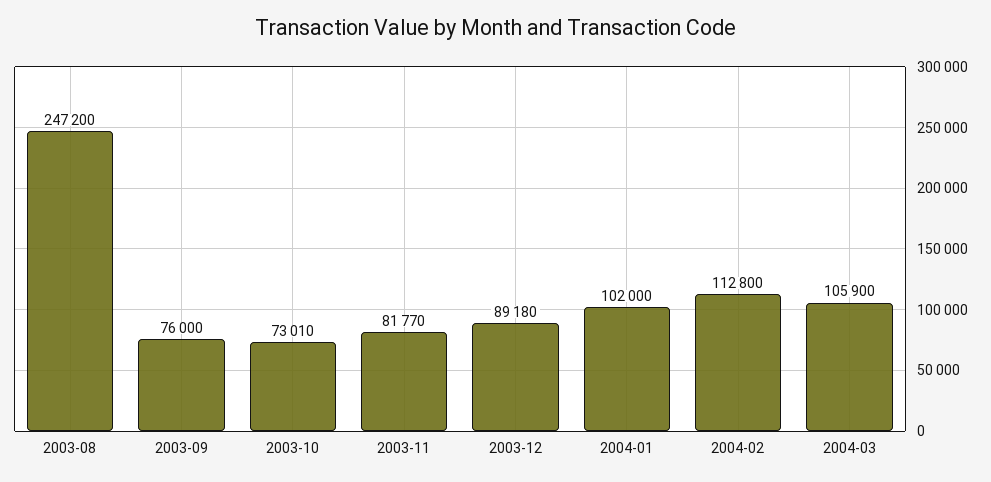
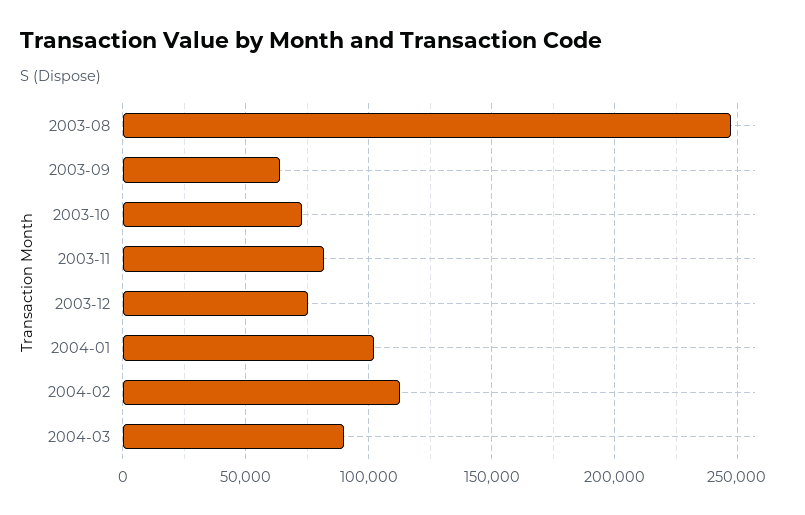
  {
    "2003-08": 247200,
-   "2003-09": 76000,
+   "2003-09": 65000,
    "2003-10": 73010,
    "2003-11": 81770,
-   "2003-12": 89180,
+   "2003-12": 75000,
    "2004-01": 102000,
    "2004-02": 112800,
-   "2004-03": 105900
+   "2004-03": 90000
  }

